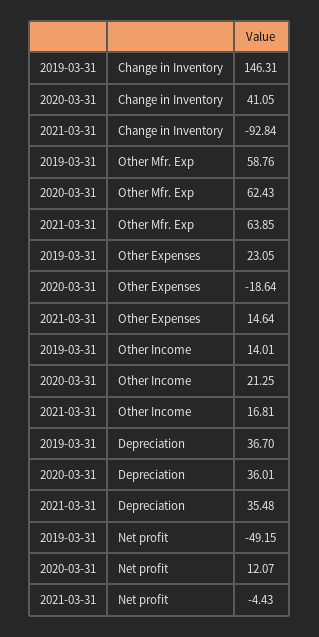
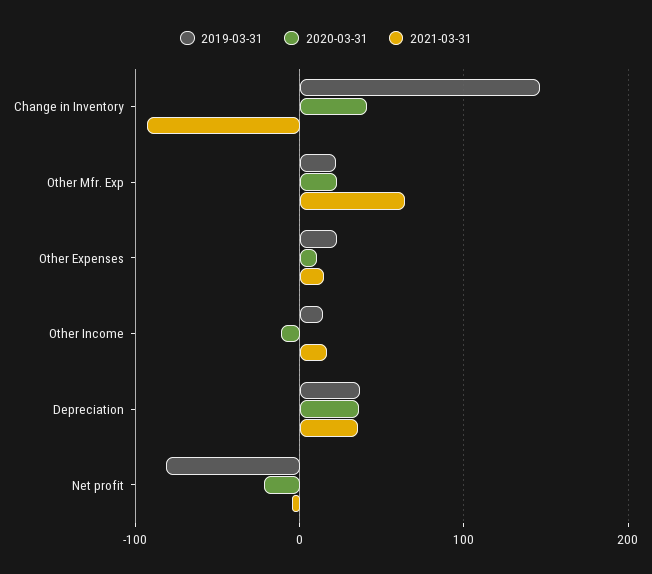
  {
    "2019-03-31": {
      "Change in Inventory": 146.31,
-     "Other Mfr. Exp": 58.76,
+     "Other Mfr. Exp": 20,
      "Other Expenses": 23.05,
      "Other Income": 14.01,
      "Depreciation": 36.7,
-     "Net profit": -49.15
+     "Net profit": -80
    },
    "2020-03-31": {
      "Change in Inventory": 41.05,
-     "Other Mfr. Exp": 62.43,
+     "Other Mfr. Exp": 20,
-     "Other Expenses": -18.64,
+     "Other Expenses": 10,
-     "Other Income": 21.25,
+     "Other Income": -10,
      "Depreciation": 36.01,
-     "Net profit": 12.07
+     "Net profit": -20
    },
    "2021-03-31": {
      "Change in Inventory": -92.84,
      "Other Mfr. Exp": 63.85,
      "Other Expenses": 14.64,
      "Other Income": 16.81,
      "Depreciation": 35.48,
      "Net profit": -4.43
    }
  }

